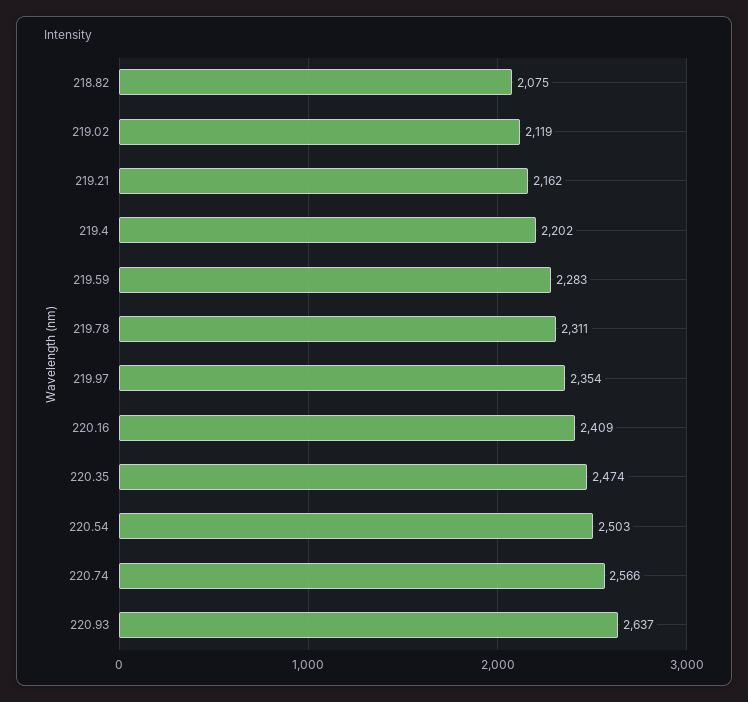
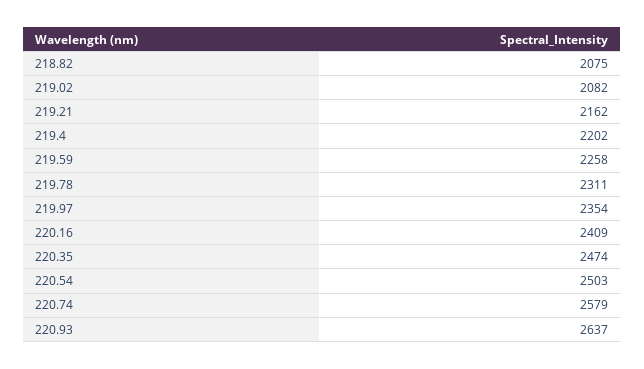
  {
    "218.82": 2075,
-   "219.02": 2119,
+   "219.02": 2082,
    "219.21": 2162,
    "219.4": 2202,
-   "219.59": 2283,
+   "219.59": 2258,
    "219.78": 2311,
    "219.97": 2354,
    "220.16": 2409,
    "220.35": 2474,
    "220.54": 2503,
-   "220.74": 2566,
+   "220.74": 2579,
    "220.93": 2637
  }

